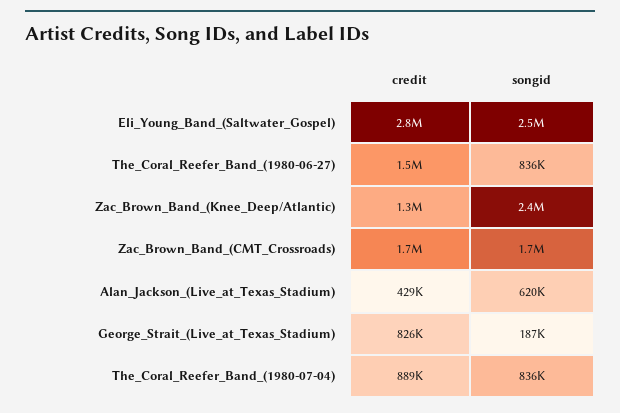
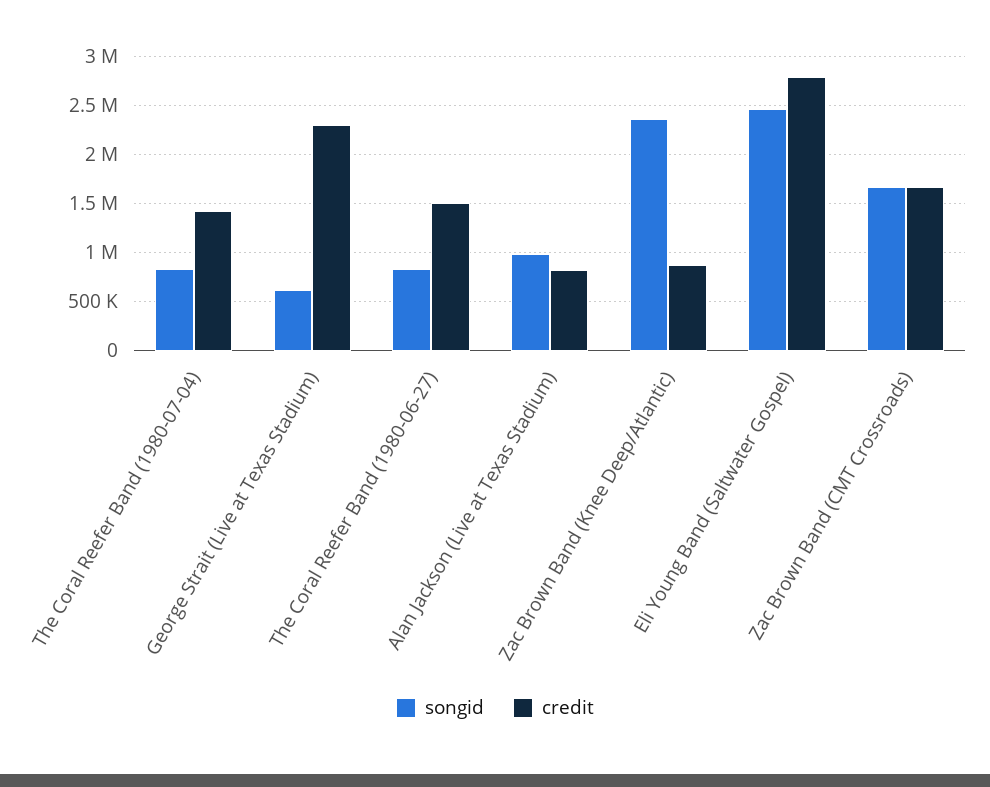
  {
    "credit": {
      "Eli_Young_Band_(Saltwater_Gospel)": 2800000,
      "The_Coral_Reefer_Band_(1980-06-27)": 1500000,
-     "Zac_Brown_Band_(Knee_Deep/Atlantic)": 1300000,
+     "Zac_Brown_Band_(Knee_Deep/Atlantic)": 900000,
      "Zac_Brown_Band_(CMT_Crossroads)": 1700000,
-     "Alan_Jackson_(Live_at_Texas_Stadium)": 429000,
+     "Alan_Jackson_(Live_at_Texas_Stadium)": 800000,
-     "George_Strait_(Live_at_Texas_Stadium)": 826000,
+     "George_Strait_(Live_at_Texas_Stadium)": 2300000,
-     "The_Coral_Reefer_Band_(1980-07-04)": 889000
+     "The_Coral_Reefer_Band_(1980-07-04)": 1400000
    },
    "songid": {
      "Eli_Young_Band_(Saltwater_Gospel)": 2500000,
      "The_Coral_Reefer_Band_(1980-06-27)": 836000,
      "Zac_Brown_Band_(Knee_Deep/Atlantic)": 2400000,
      "Zac_Brown_Band_(CMT_Crossroads)": 1700000,
-     "Alan_Jackson_(Live_at_Texas_Stadium)": 620000,
+     "Alan_Jackson_(Live_at_Texas_Stadium)": 1000000,
-     "George_Strait_(Live_at_Texas_Stadium)": 187000,
+     "George_Strait_(Live_at_Texas_Stadium)": 600000,
      "The_Coral_Reefer_Band_(1980-07-04)": 836000
    }
  }

